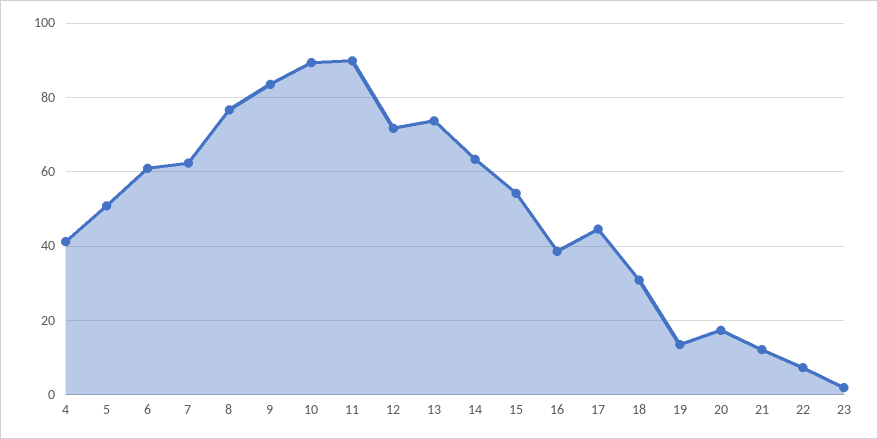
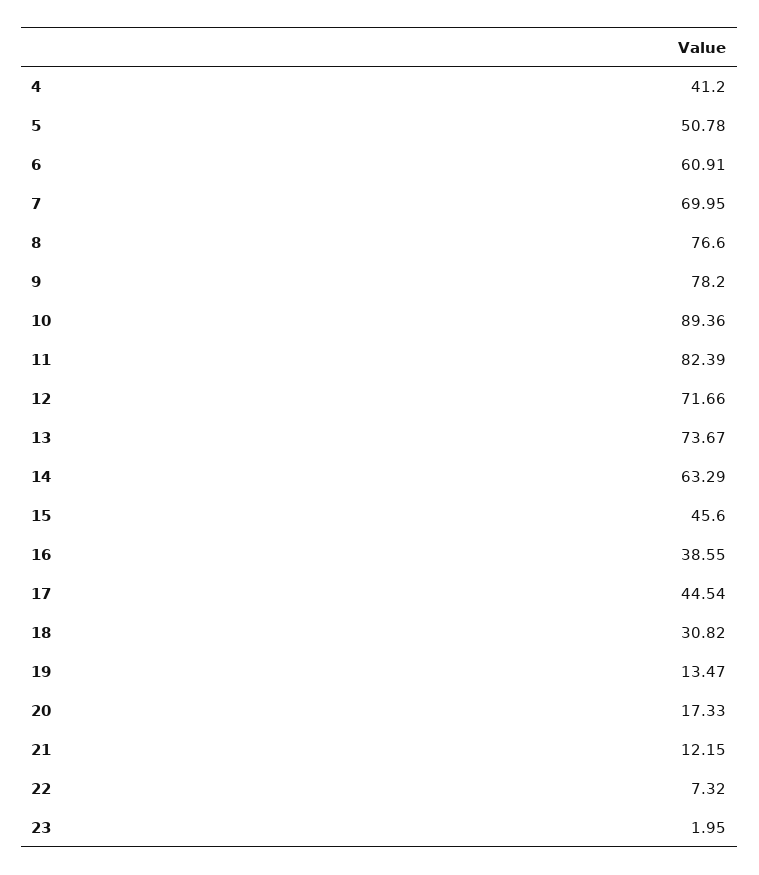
  {
    "4": 41.2,
    "5": 50.78,
    "6": 60.91,
-   "7": 62,
+   "7": 69.95,
    "8": 76.6,
-   "9": 84,
+   "9": 78.2,
    "10": 89.36,
-   "11": 90,
+   "11": 82.39,
    "12": 71.66,
    "13": 73.67,
    "14": 63.29,
-   "15": 54,
+   "15": 45.6,
    "16": 38.55,
    "17": 44.54,
    "18": 30.82,
    "19": 13.47,
    "20": 17.33,
    "21": 12.15,
    "22": 7.32,
    "23": 1.95
  }

